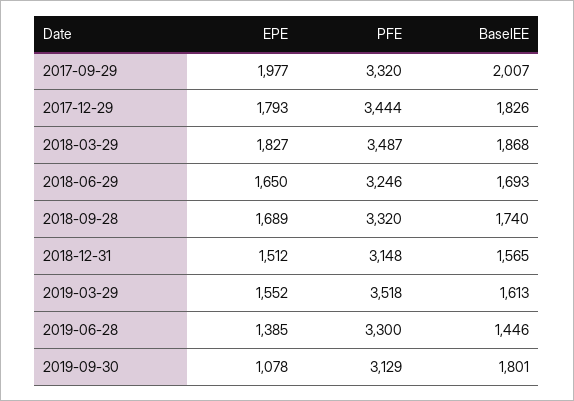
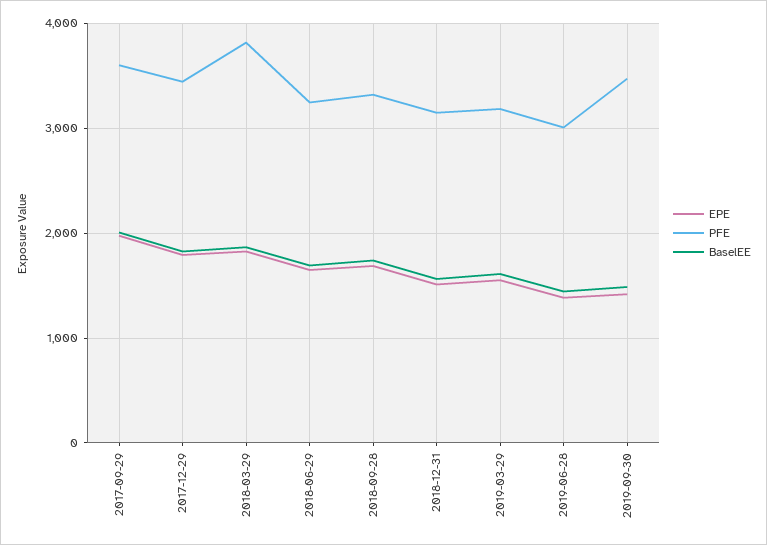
  {
    "EPE": {
      "2017-09-29": 1977,
      "2017-12-29": 1793,
      "2018-03-29": 1827,
      "2018-06-29": 1650,
      "2018-09-28": 1689,
      "2018-12-31": 1512,
      "2019-03-29": 1552,
      "2019-06-28": 1385,
-     "2019-09-30": 1078
+     "2019-09-30": 1400
    },
    "PFE": {
-     "2017-09-29": 3320,
+     "2017-09-29": 3600,
      "2017-12-29": 3444,
-     "2018-03-29": 3487,
+     "2018-03-29": 3800,
      "2018-06-29": 3246,
      "2018-09-28": 3320,
      "2018-12-31": 3148,
-     "2019-03-29": 3518,
+     "2019-03-29": 3200,
-     "2019-06-28": 3300,
+     "2019-06-28": 3000,
-     "2019-09-30": 3129
+     "2019-09-30": 3500
    },
    "BaselEE": {
      "2017-09-29": 2007,
      "2017-12-29": 1826,
      "2018-03-29": 1868,
      "2018-06-29": 1693,
      "2018-09-28": 1740,
      "2018-12-31": 1565,
      "2019-03-29": 1613,
      "2019-06-28": 1446,
-     "2019-09-30": 1801
+     "2019-09-30": 1500
    }
  }

